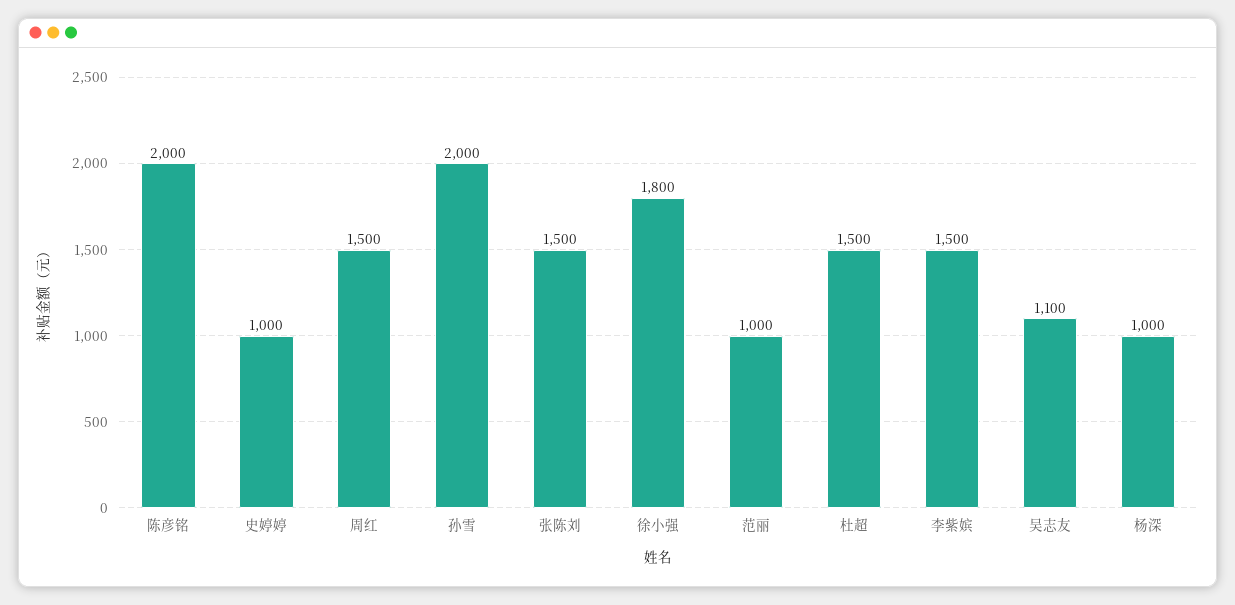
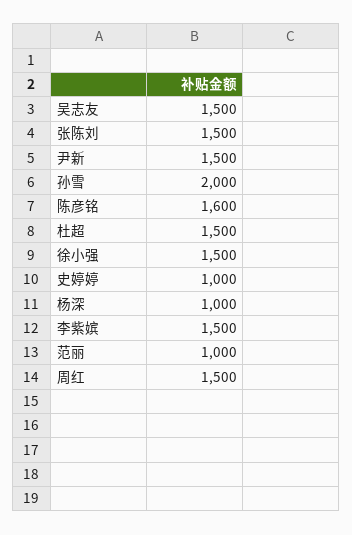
  {
-   "陈彦铭": 2000,
+   "陈彦铭": 1600,
    "史婷婷": 1000,
    "周红": 1500,
    "孙雪": 2000,
    "张陈刘": 1500,
-   "徐小强": 1800,
+   "徐小强": 1500,
    "范丽": 1000,
    "杜超": 1500,
    "李紫嫔": 1500,
-   "吴志友": 1100,
+   "吴志友": 1500,
-   "杨深": 1000
+   "杨深": 1000,
+   "尹新": 1500
  }

